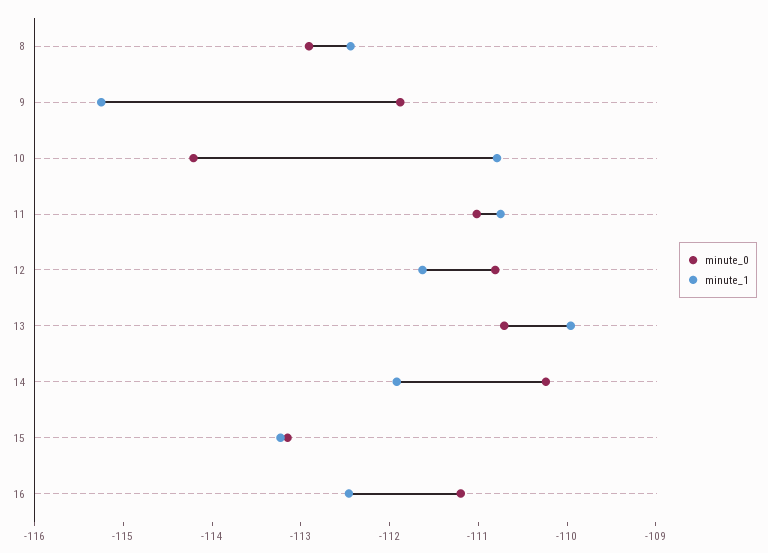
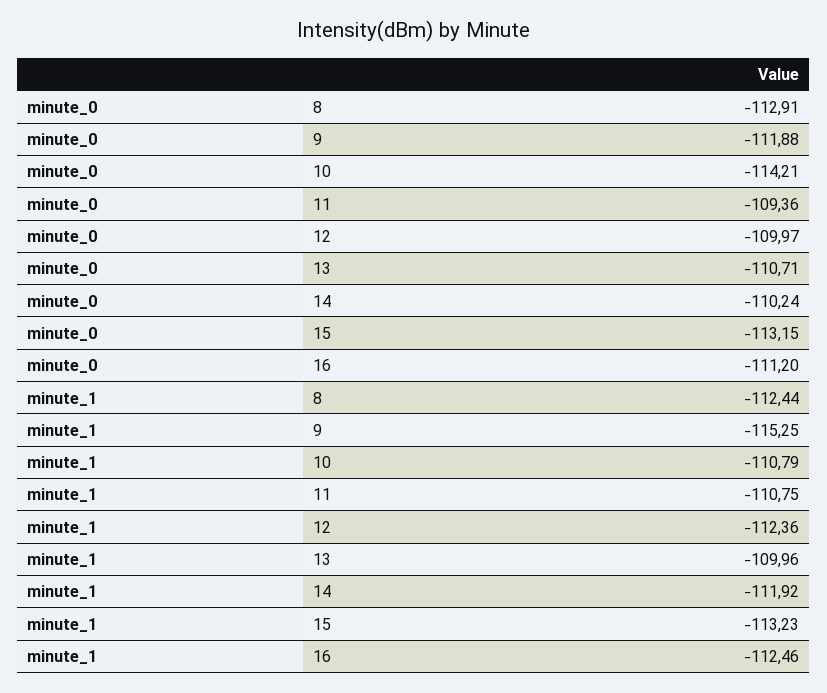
  {
    "minute_0": {
      "8": -112.91,
      "9": -111.88,
      "10": -114.21,
-     "11": -111,
+     "11": -109.36,
-     "12": -110.8,
+     "12": -109.97,
      "13": -110.71,
      "14": -110.24,
      "15": -113.15,
      "16": -111.2
    },
    "minute_1": {
      "8": -112.44,
      "9": -115.25,
      "10": -110.79,
      "11": -110.75,
-     "12": -111.6,
+     "12": -112.36,
      "13": -109.96,
      "14": -111.92,
      "15": -113.23,
      "16": -112.46
    }
  }

